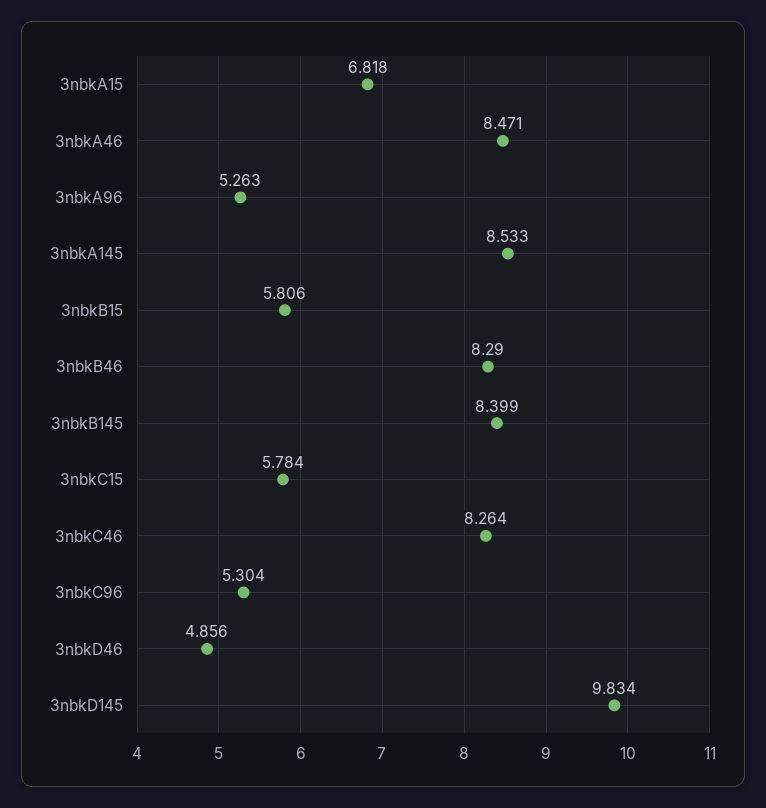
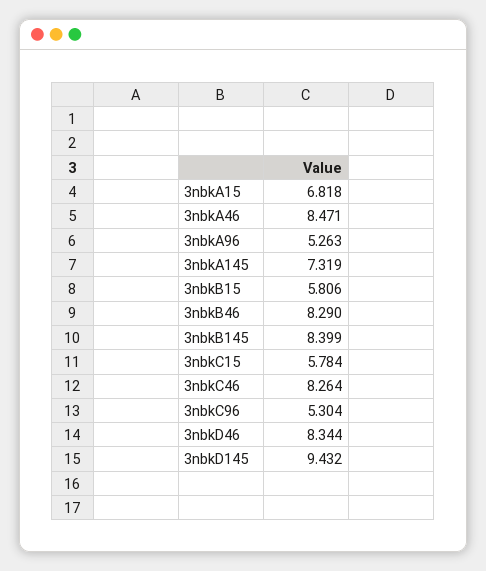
  {
    "3nbkA15": 6.818,
    "3nbkA46": 8.471,
    "3nbkA96": 5.263,
-   "3nbkA145": 8.533,
+   "3nbkA145": 7.319,
    "3nbkB15": 5.806,
    "3nbkB46": 8.29,
    "3nbkB145": 8.399,
    "3nbkC15": 5.784,
    "3nbkC46": 8.264,
    "3nbkC96": 5.304,
-   "3nbkD46": 4.856,
+   "3nbkD46": 8.344,
-   "3nbkD145": 9.834
+   "3nbkD145": 9.432
  }

